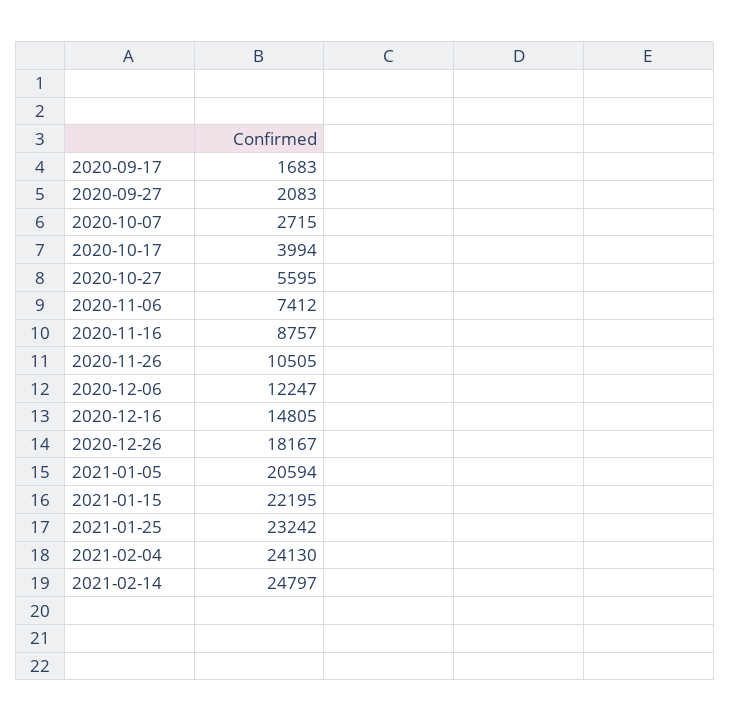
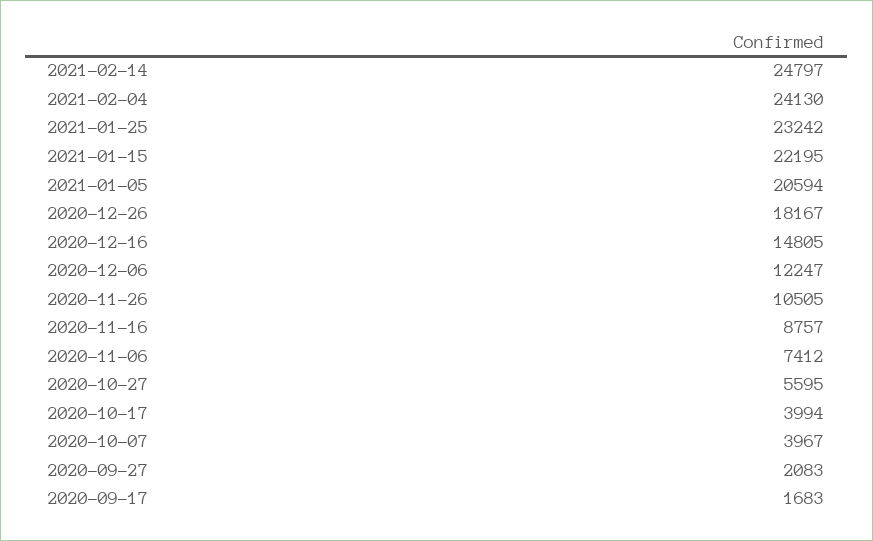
  {
    "2020-09-17": 1683,
    "2020-09-27": 2083,
-   "2020-10-07": 2715,
+   "2020-10-07": 3967,
    "2020-10-17": 3994,
    "2020-10-27": 5595,
    "2020-11-06": 7412,
    "2020-11-16": 8757,
    "2020-11-26": 10505,
    "2020-12-06": 12247,
    "2020-12-16": 14805,
    "2020-12-26": 18167,
    "2021-01-05": 20594,
    "2021-01-15": 22195,
    "2021-01-25": 23242,
    "2021-02-04": 24130,
    "2021-02-14": 24797
  }

